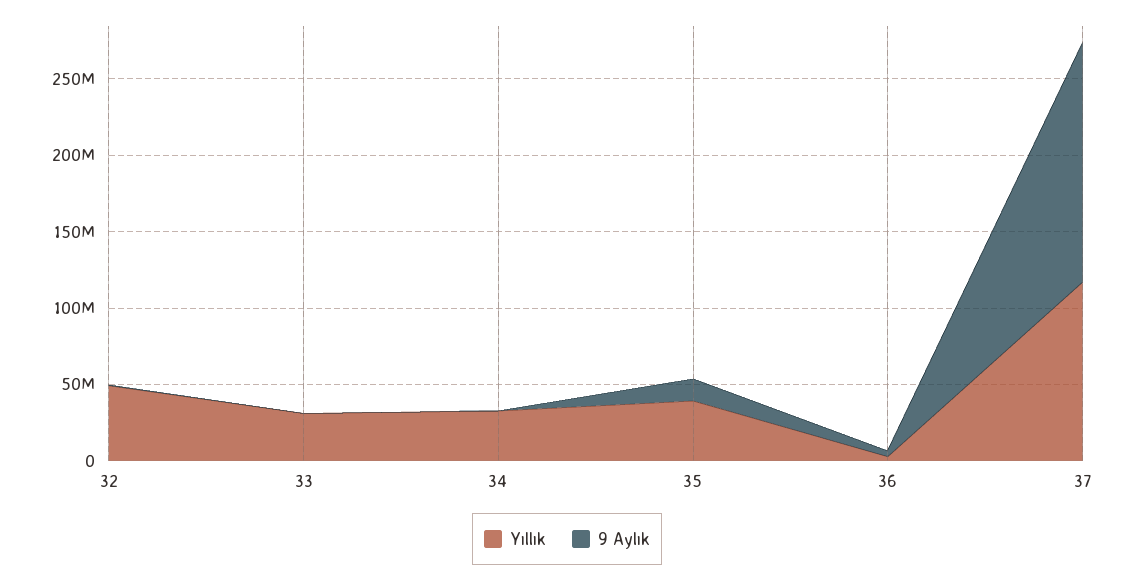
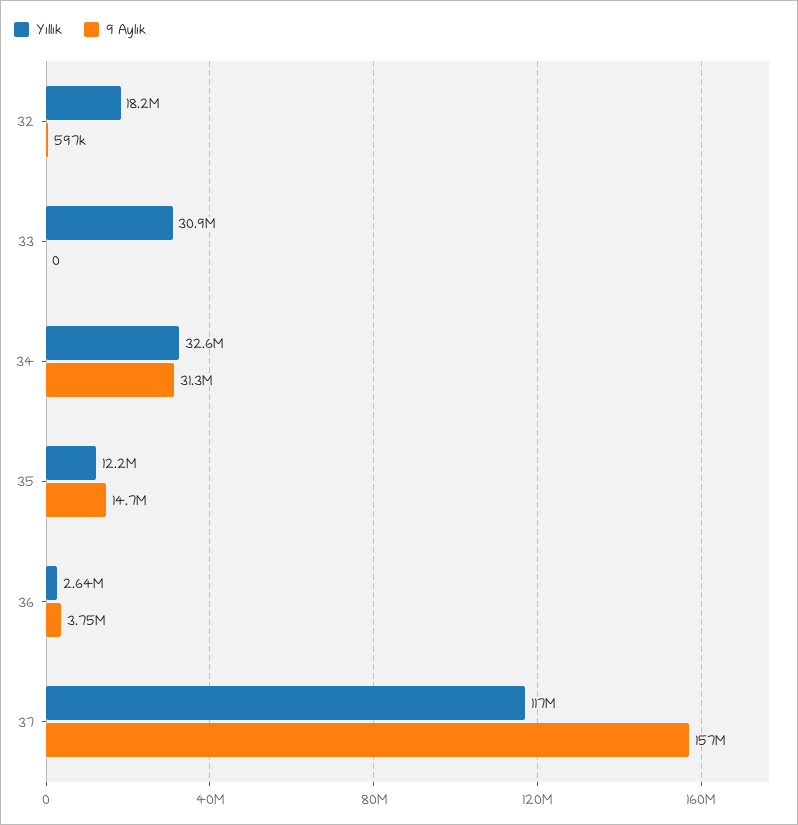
  {
    "Yıllık": {
-     "32": 50000000,
+     "32": 18200000,
      "33": 30900000,
      "34": 32600000,
-     "35": 40000000,
+     "35": 12200000,
      "36": 2640000,
      "37": 117000000
    },
    "9 Aylık": {
      "32": 597000,
      "33": 0,
-     "34": 0,
+     "34": 31300000,
      "35": 14700000,
      "36": 3750000,
      "37": 157000000
    }
  }

